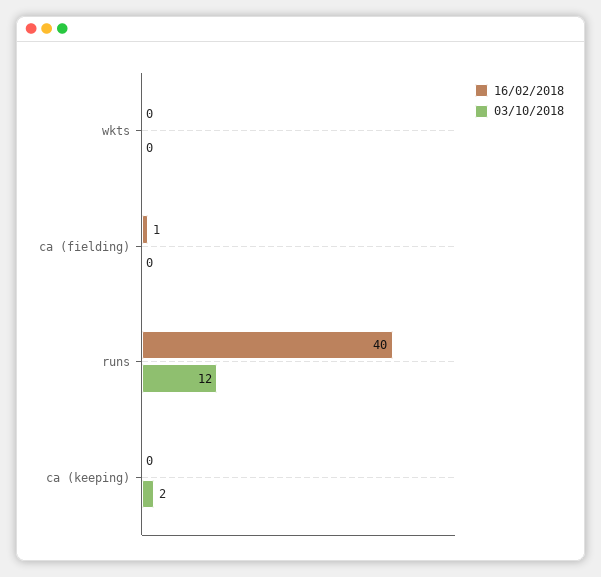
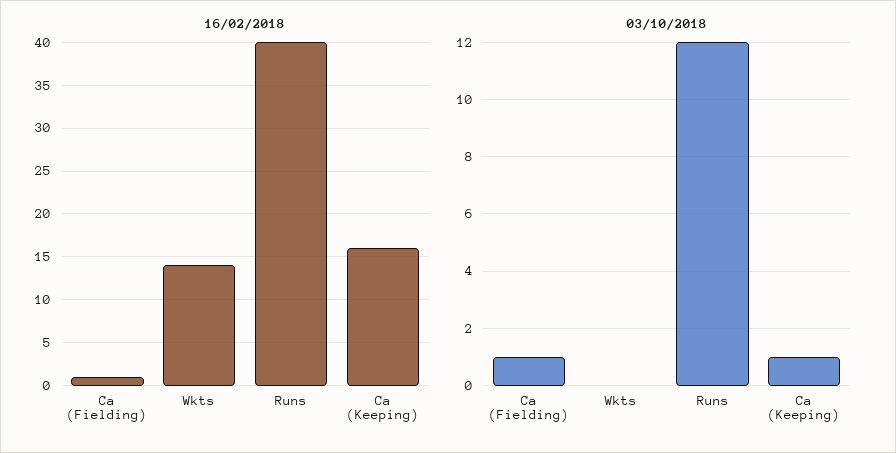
  {
    "16/02/2018": {
-     "wkts": 0,
+     "wkts": 14,
      "ca (fielding)": 1,
      "runs": 40,
-     "ca (keeping)": 0
+     "ca (keeping)": 16
    },
    "03/10/2018": {
      "wkts": 0,
-     "ca (fielding)": 0,
+     "ca (fielding)": 1,
      "runs": 12,
-     "ca (keeping)": 2
+     "ca (keeping)": 1
    }
  }

